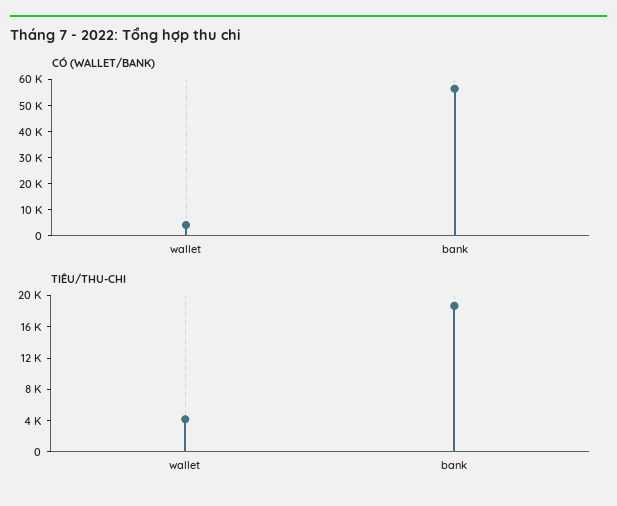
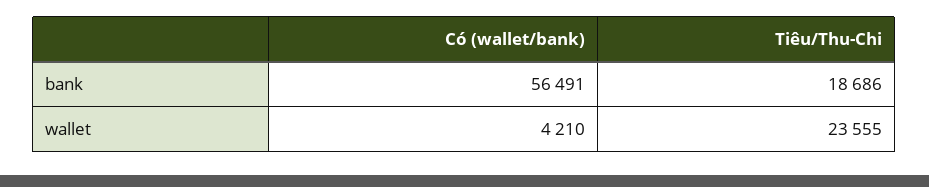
  {
    "CÓ (WALLET/BANK)": {
      "wallet": 4210,
      "bank": 56491
    },
    "TIÊU/THU-CHI": {
-     "wallet": 4000,
+     "wallet": 23555,
      "bank": 18686
    }
  }

